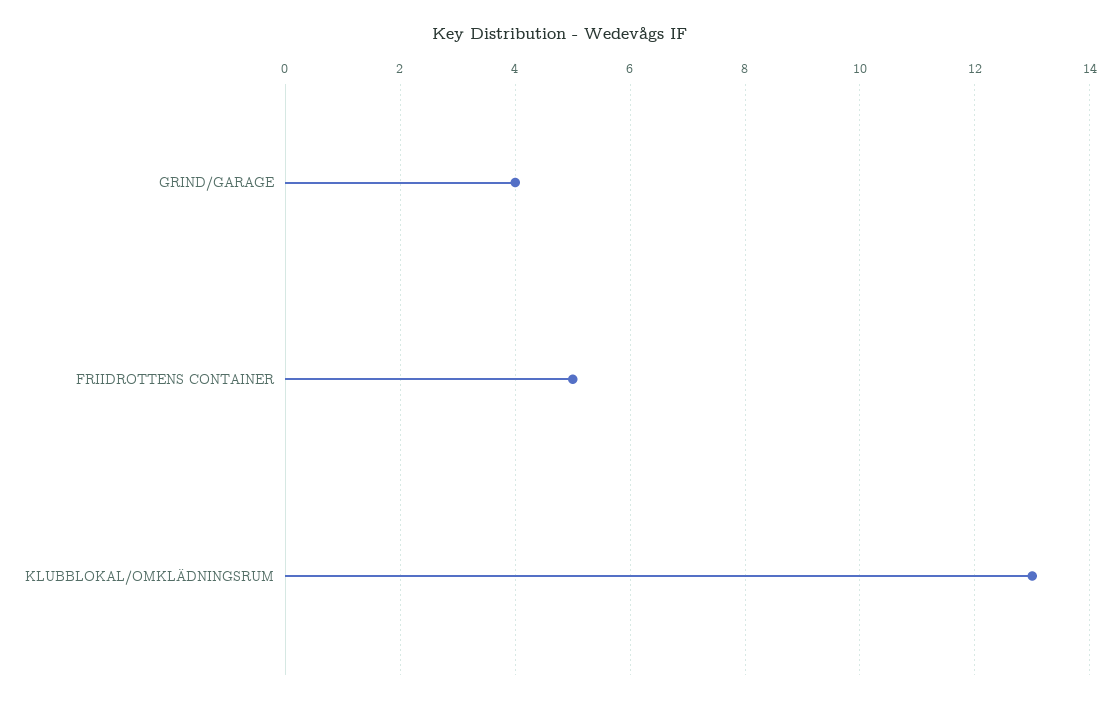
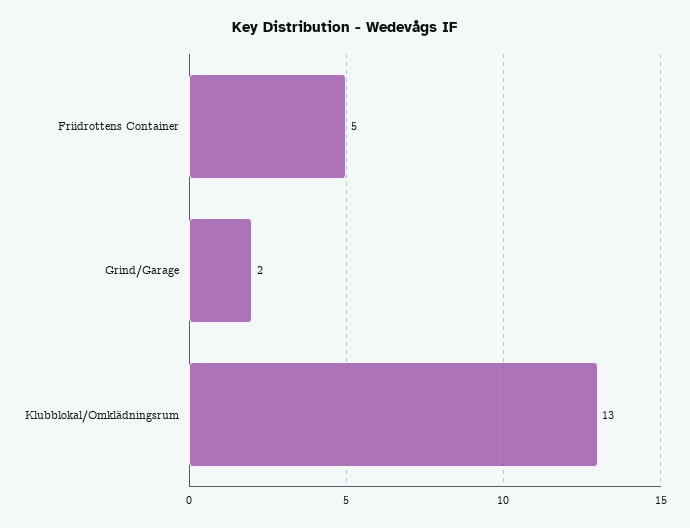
  {
-   "GRIND/GARAGE": 4,
+   "GRIND/GARAGE": 2,
    "FRIIDROTTENS CONTAINER": 5,
    "KLUBBLOKAL/OMKLÄDNINGSRUM": 13
  }

